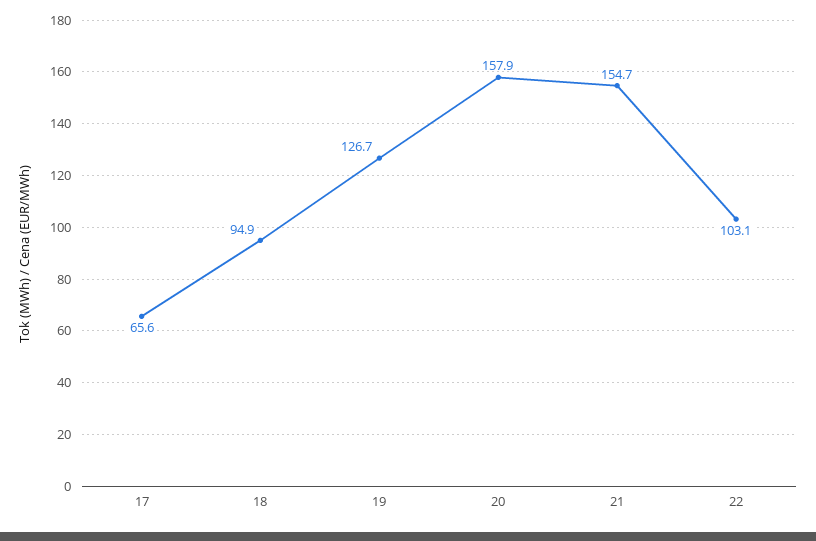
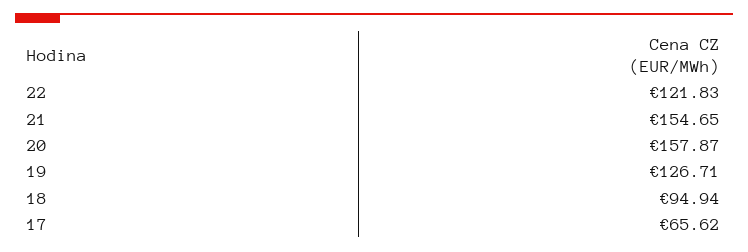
  {
    "17": 65.62,
    "18": 94.94,
    "19": 126.71,
    "20": 157.87,
    "21": 154.65,
-   "22": 103.1
+   "22": 121.83
  }

